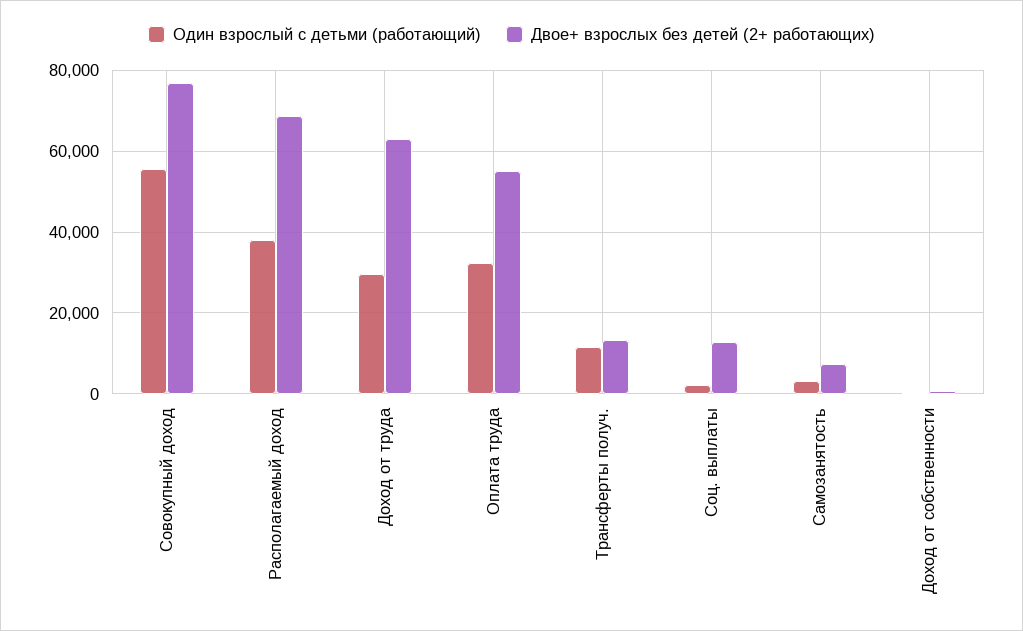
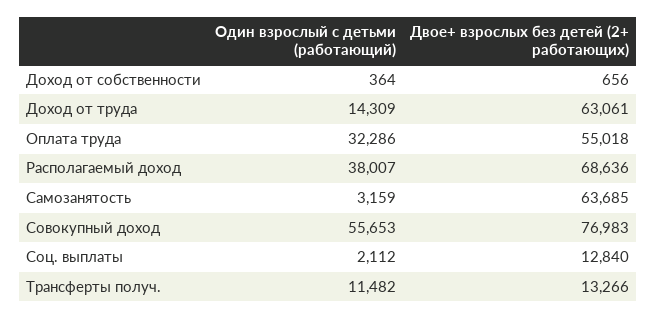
  {
    "Один взрослый с детьми (работающий)": {
      "Совокупный доход": 55653,
      "Располагаемый доход": 38007,
-     "Доход от труда": 30000,
+     "Доход от труда": 14309,
      "Оплата труда": 32286,
      "Трансферты получ.": 11482,
      "Соц. выплаты": 2112,
      "Самозанятость": 3159,
      "Доход от собственности": 364
    },
    "Двое+ взрослых без детей (2+ работающих)": {
      "Совокупный доход": 76983,
      "Располагаемый доход": 68636,
      "Доход от труда": 63061,
      "Оплата труда": 55018,
      "Трансферты получ.": 13266,
      "Соц. выплаты": 12840,
-     "Самозанятость": 8000,
+     "Самозанятость": 63685,
      "Доход от собственности": 656
    }
  }

